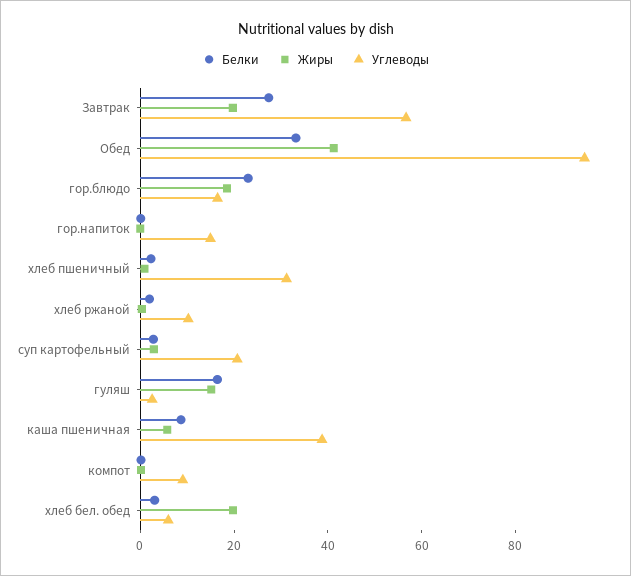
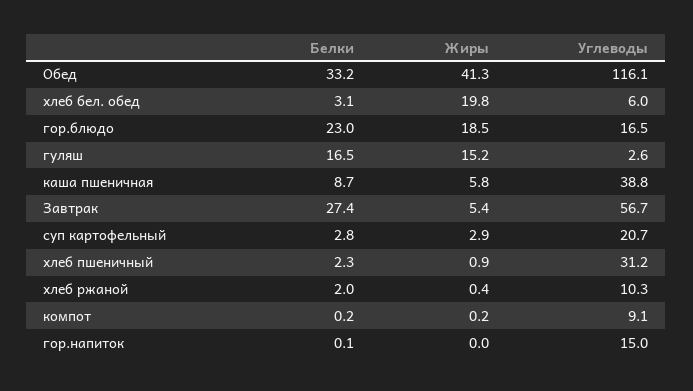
  {
    "Белки": {
      "Завтрак": 27.4,
      "Обед": 33.2,
      "гор.блюдо": 23,
      "гор.напиток": 0.1,
      "хлеб пшеничный": 2.3,
      "хлеб ржаной": 2,
      "суп картофельный": 2.8,
      "гуляш": 16.5,
      "каша пшеничная": 8.7,
      "компот": 0.2,
      "хлеб бел. обед": 3.1
    },
    "Жиры": {
-     "Завтрак": 20,
+     "Завтрак": 5.4,
      "Обед": 41.3,
      "гор.блюдо": 18.5,
      "гор.напиток": 0,
      "хлеб пшеничный": 0.9,
      "хлеб ржаной": 0.4,
      "суп картофельный": 2.9,
      "гуляш": 15.2,
      "каша пшеничная": 5.8,
      "компот": 0.2,
      "хлеб бел. обед": 19.8
    },
    "Углеводы": {
      "Завтрак": 56.7,
-     "Обед": 95,
+     "Обед": 116.1,
      "гор.блюдо": 16.5,
      "гор.напиток": 15,
      "хлеб пшеничный": 31.2,
      "хлеб ржаной": 10.3,
      "суп картофельный": 20.7,
      "гуляш": 2.6,
      "каша пшеничная": 38.8,
      "компот": 9.1,
      "хлеб бел. обед": 6
    }
  }

